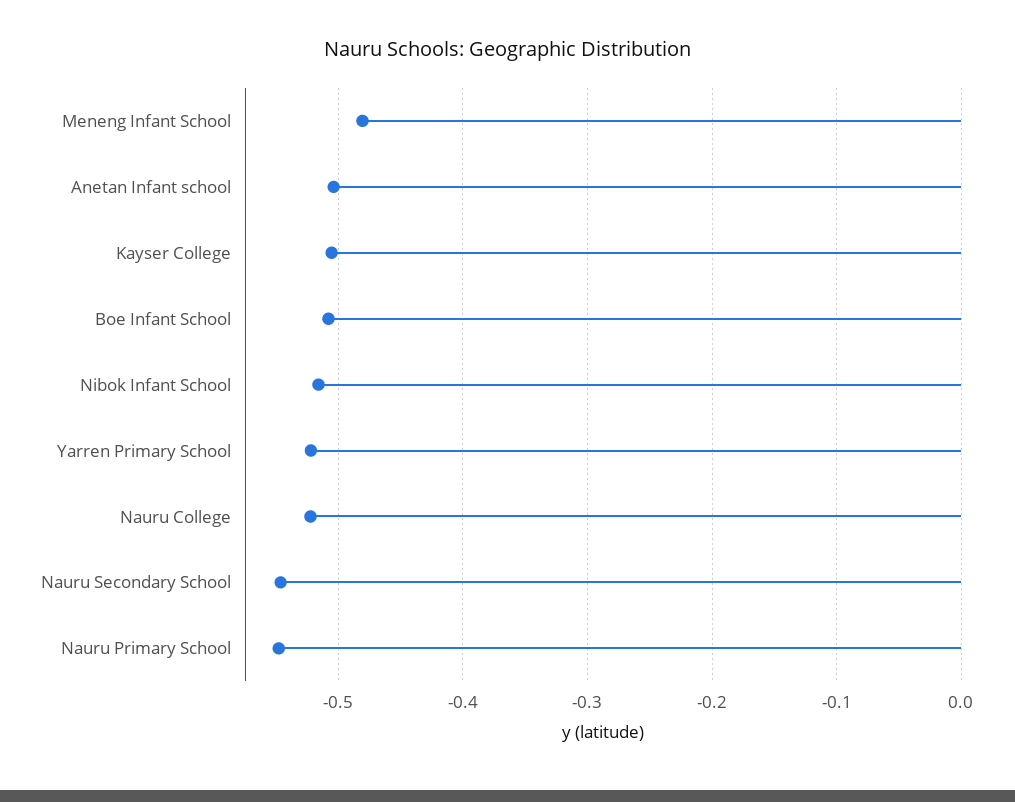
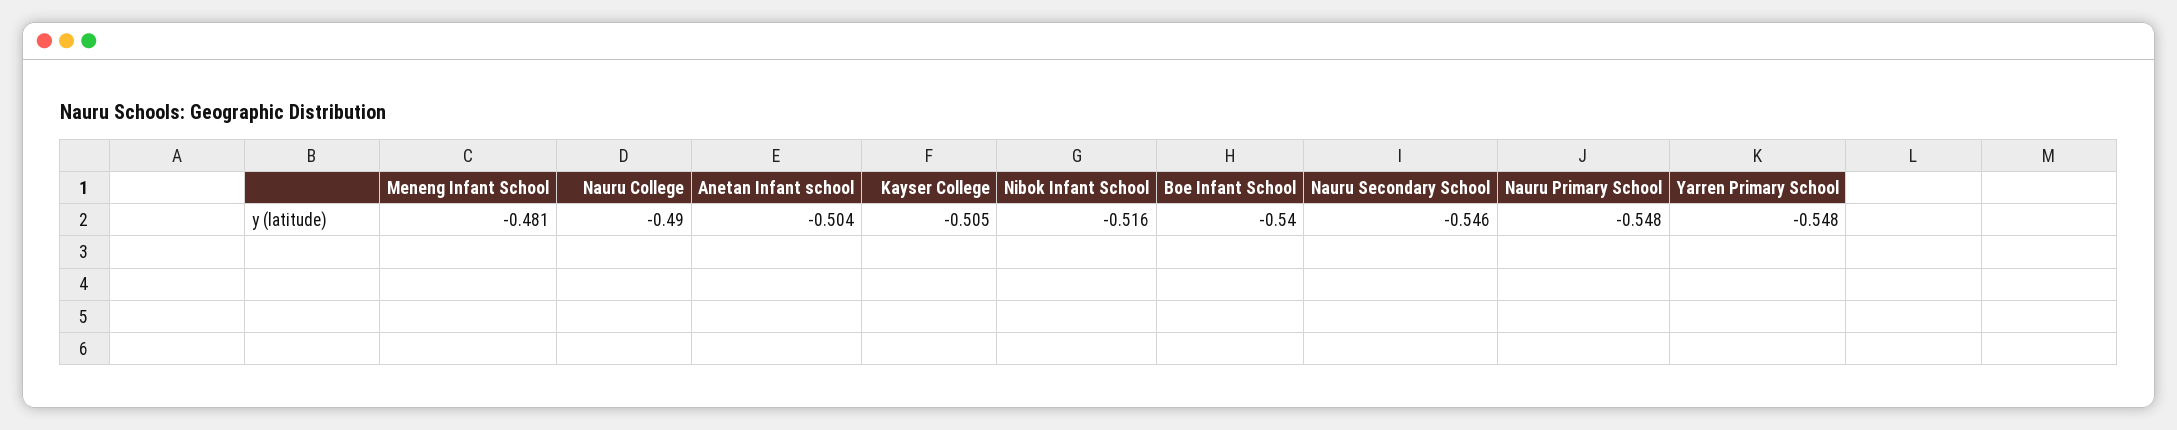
  {
    "Meneng Infant School": -0.481,
    "Anetan Infant school": -0.504,
    "Kayser College": -0.505,
-   "Boe Infant School": -0.51,
+   "Boe Infant School": -0.54,
    "Nibok Infant School": -0.516,
-   "Yarren Primary School": -0.52,
+   "Yarren Primary School": -0.548,
-   "Nauru College": -0.52,
+   "Nauru College": -0.49,
    "Nauru Secondary School": -0.546,
    "Nauru Primary School": -0.548
  }

